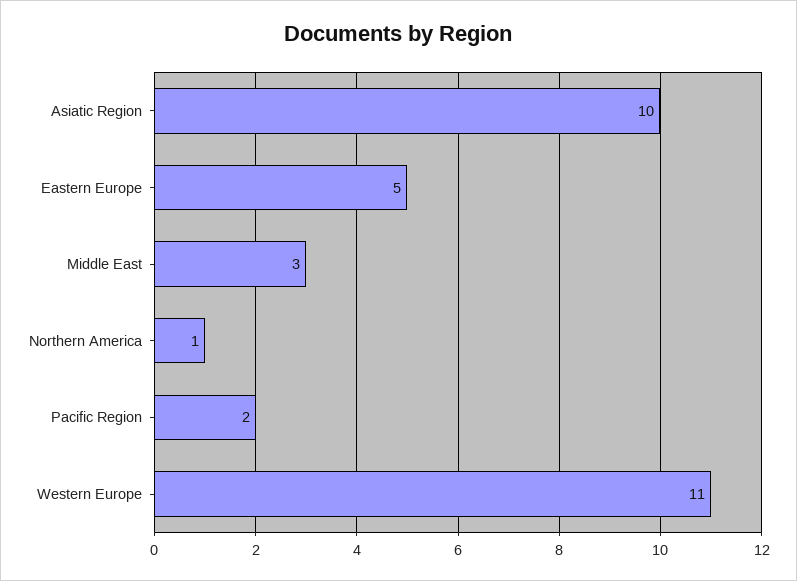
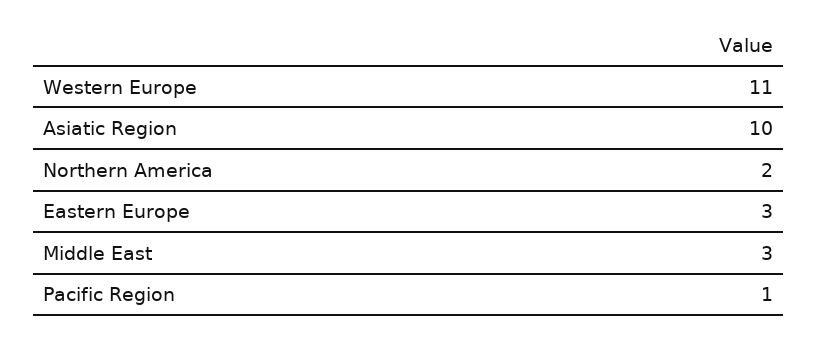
  {
    "Asiatic Region": 10,
-   "Eastern Europe": 5,
+   "Eastern Europe": 3,
    "Middle East": 3,
-   "Northern America": 1,
+   "Northern America": 2,
-   "Pacific Region": 2,
+   "Pacific Region": 1,
    "Western Europe": 11
  }

